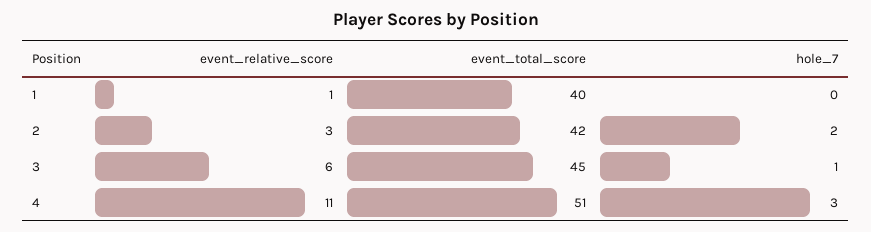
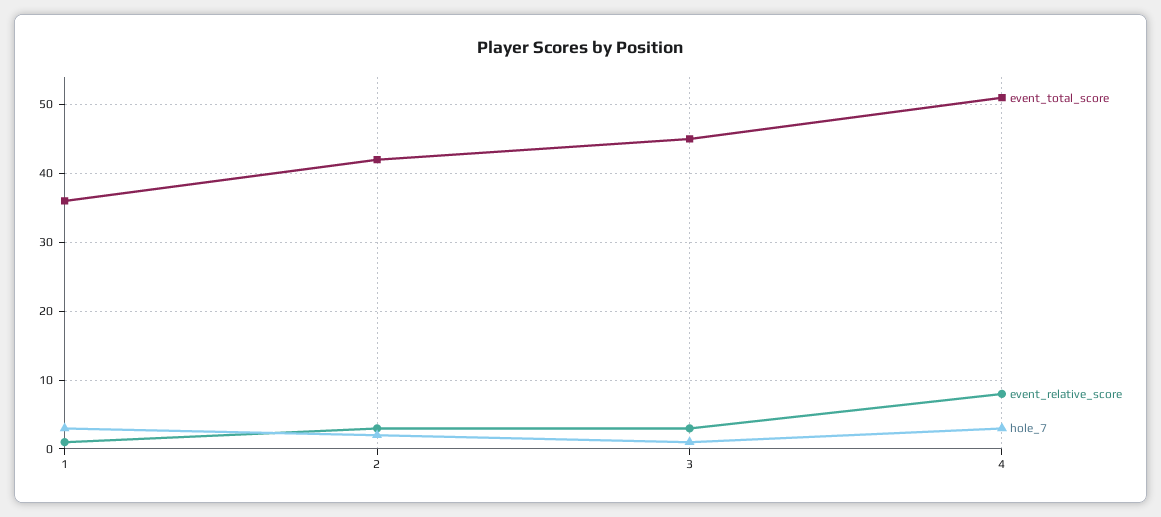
  {
    "event_relative_score": {
      "1": 1,
      "2": 3,
-     "3": 6,
+     "3": 3,
-     "4": 11
+     "4": 8
    },
    "event_total_score": {
-     "1": 40,
+     "1": 36,
      "2": 42,
      "3": 45,
      "4": 51
    },
    "hole_7": {
-     "1": 0,
+     "1": 3,
      "2": 2,
      "3": 1,
      "4": 3
    }
  }

